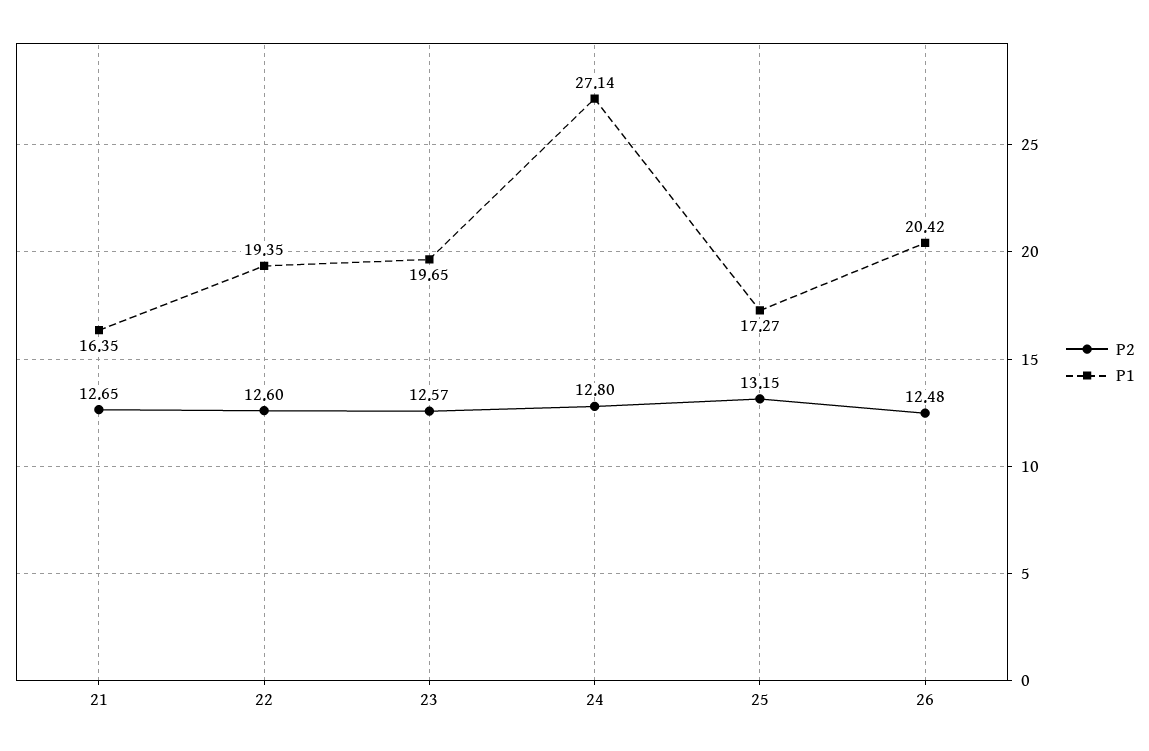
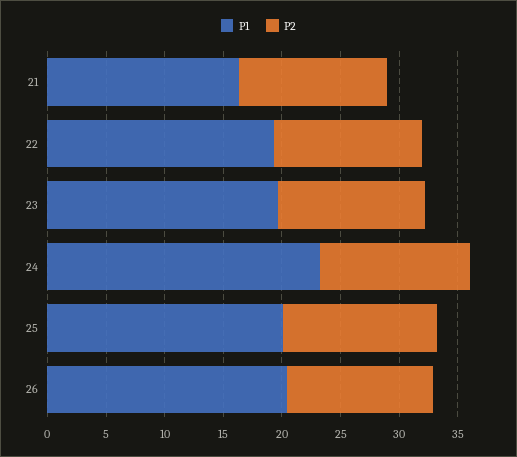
  {
    "P2": {
      "21": 12.65,
      "22": 12.6,
      "23": 12.57,
      "24": 12.8,
      "25": 13.15,
      "26": 12.48
    },
    "P1": {
      "21": 16.35,
      "22": 19.35,
      "23": 19.65,
-     "24": 27.14,
+     "24": 23,
-     "25": 17.27,
+     "25": 20,
      "26": 20.42
    }
  }

